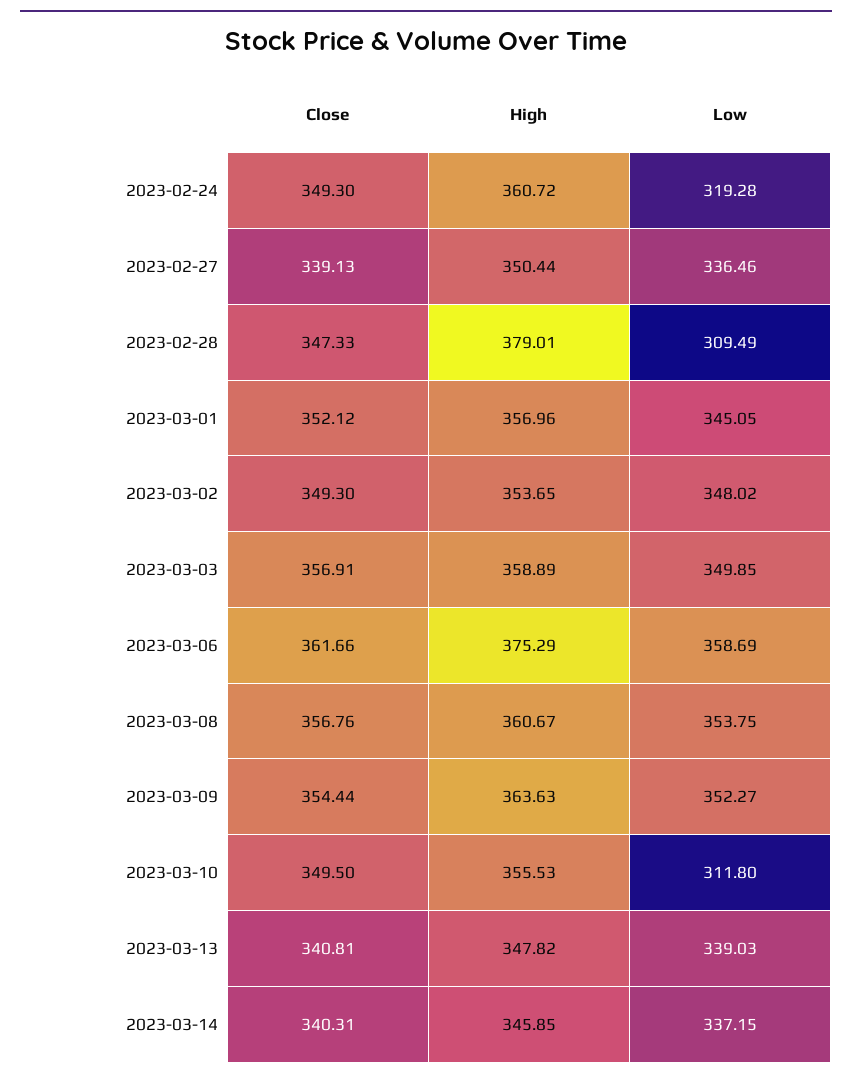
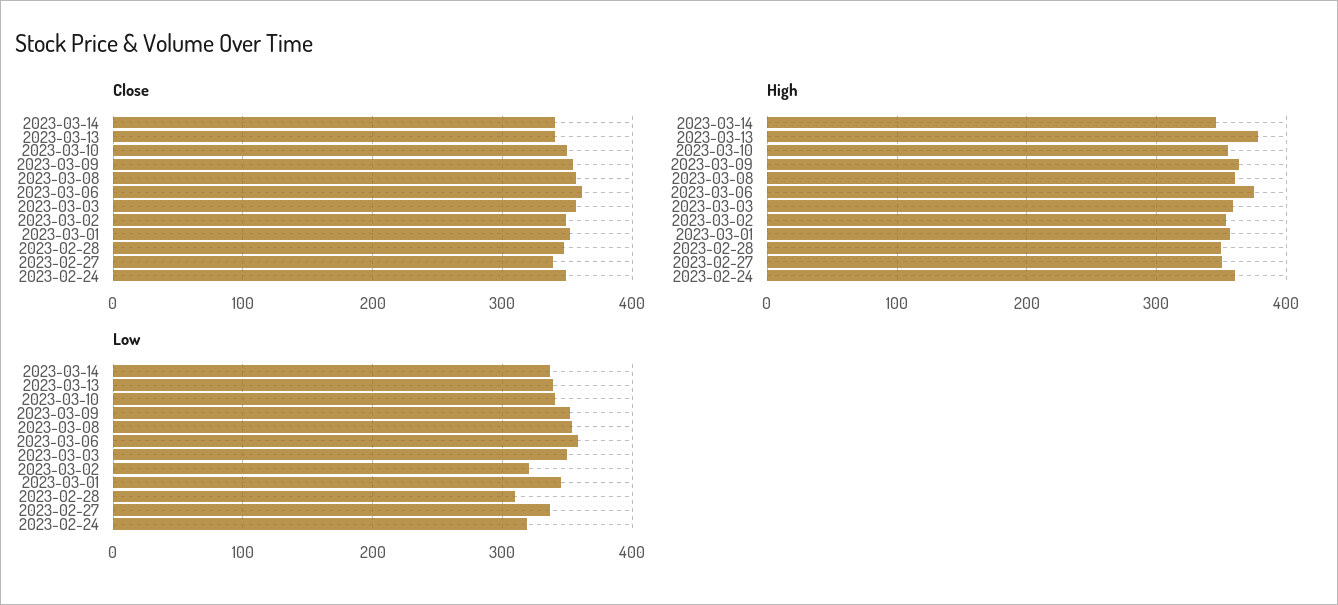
  {
    "Close": {
      "2023-02-24": 349.3,
      "2023-02-27": 339.13,
      "2023-02-28": 347.33,
      "2023-03-01": 352.12,
      "2023-03-02": 349.3,
      "2023-03-03": 356.91,
      "2023-03-06": 361.66,
      "2023-03-08": 356.76,
      "2023-03-09": 354.44,
      "2023-03-10": 349.5,
      "2023-03-13": 340.81,
      "2023-03-14": 340.31
    },
    "High": {
      "2023-02-24": 360.72,
      "2023-02-27": 350.44,
-     "2023-02-28": 379.01,
+     "2023-02-28": 350,
      "2023-03-01": 356.96,
      "2023-03-02": 353.65,
      "2023-03-03": 358.89,
      "2023-03-06": 375.29,
      "2023-03-08": 360.67,
      "2023-03-09": 363.63,
      "2023-03-10": 355.53,
-     "2023-03-13": 347.82,
+     "2023-03-13": 380,
      "2023-03-14": 345.85
    },
    "Low": {
      "2023-02-24": 319.28,
      "2023-02-27": 336.46,
      "2023-02-28": 309.49,
      "2023-03-01": 345.05,
-     "2023-03-02": 348.02,
+     "2023-03-02": 320,
      "2023-03-03": 349.85,
      "2023-03-06": 358.69,
      "2023-03-08": 353.75,
      "2023-03-09": 352.27,
-     "2023-03-10": 311.8,
+     "2023-03-10": 340,
      "2023-03-13": 339.03,
      "2023-03-14": 337.15
    }
  }

